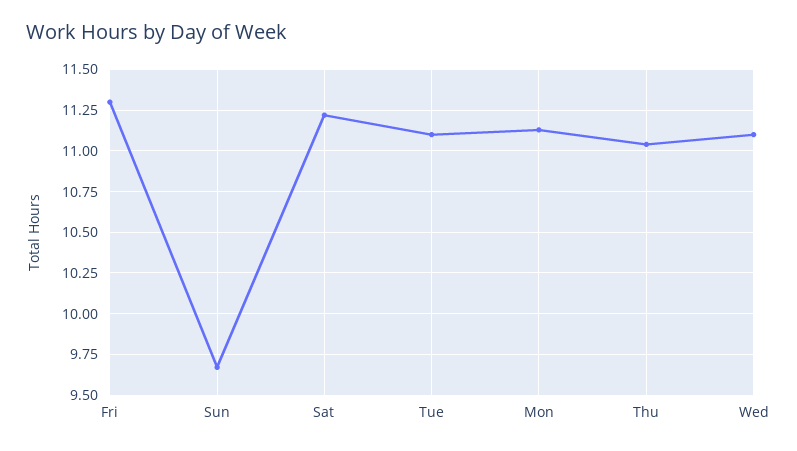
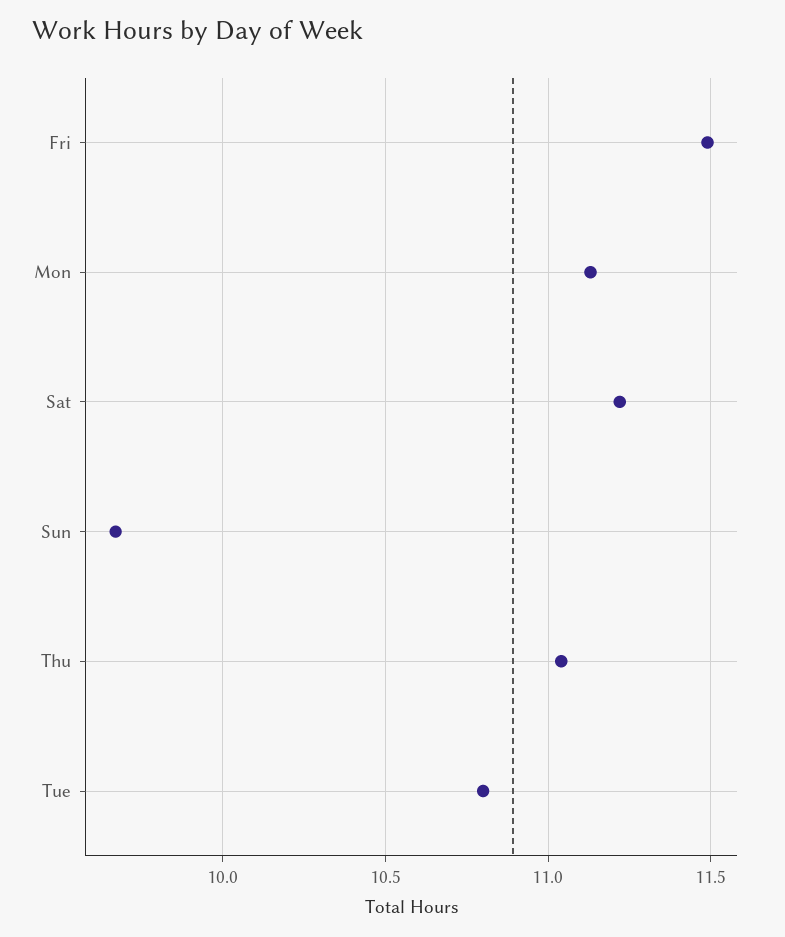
  {
-   "Fri": 11.3,
+   "Fri": 11.5,
    "Sun": 9.65,
    "Sat": 11.2,
-   "Tue": 11.1,
+   "Tue": 10.8,
    "Mon": 11.15,
-   "Thu": 11.05,
+   "Thu": 11.05
-   "Wed": 11.1
  }

